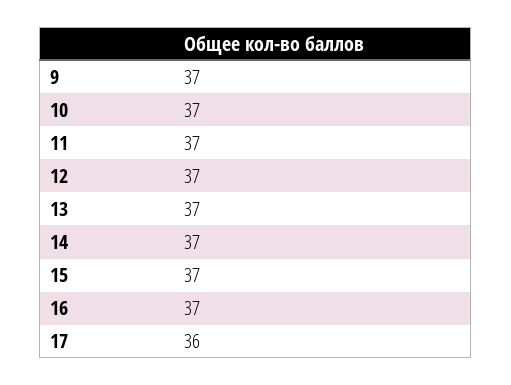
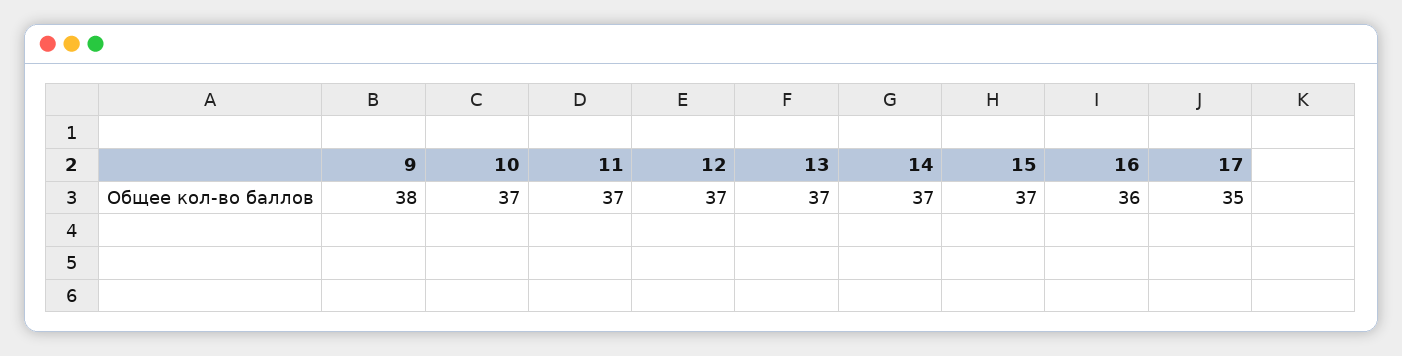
  {
-   "9": 37,
+   "9": 38,
    "10": 37,
    "11": 37,
    "12": 37,
    "13": 37,
    "14": 37,
    "15": 37,
-   "16": 37,
+   "16": 36,
-   "17": 36
+   "17": 35
  }

